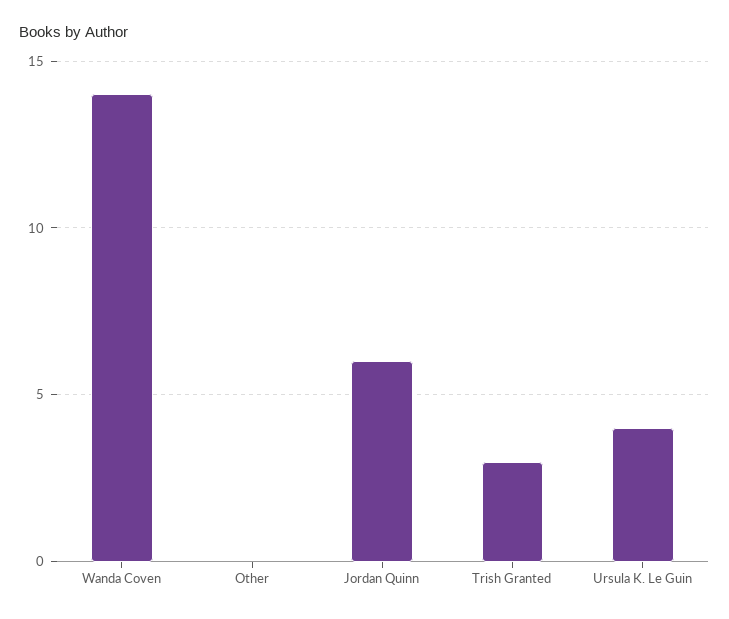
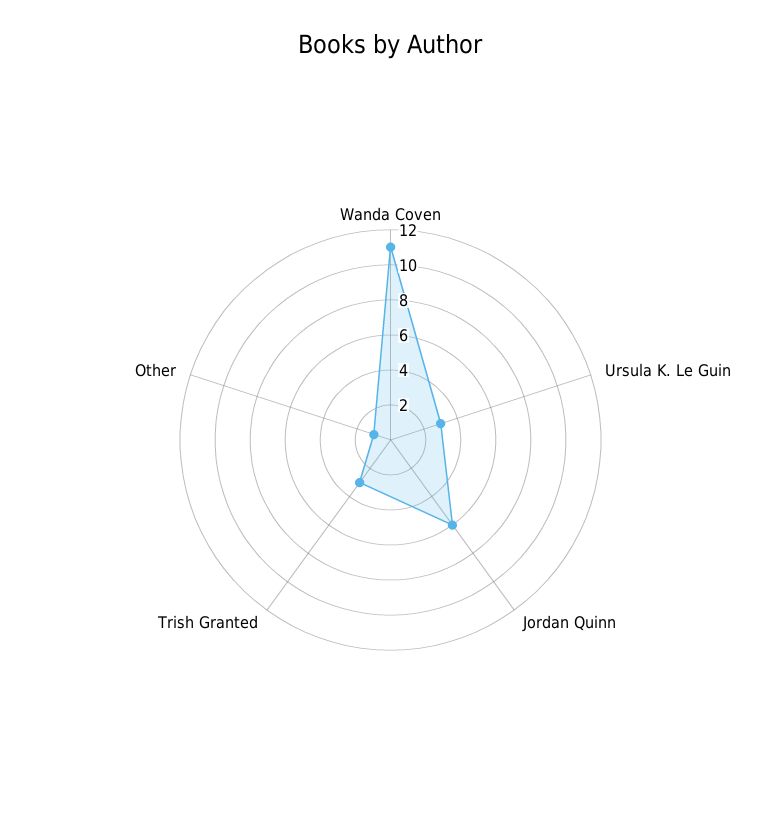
  {
-   "Wanda Coven": 14,
+   "Wanda Coven": 11,
-   "Other": 0,
+   "Other": 1,
    "Jordan Quinn": 6,
    "Trish Granted": 3,
-   "Ursula K. Le Guin": 4
+   "Ursula K. Le Guin": 3
  }

